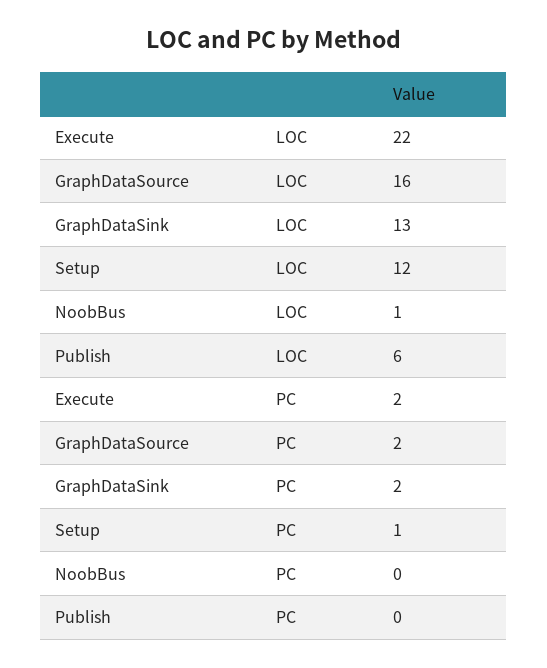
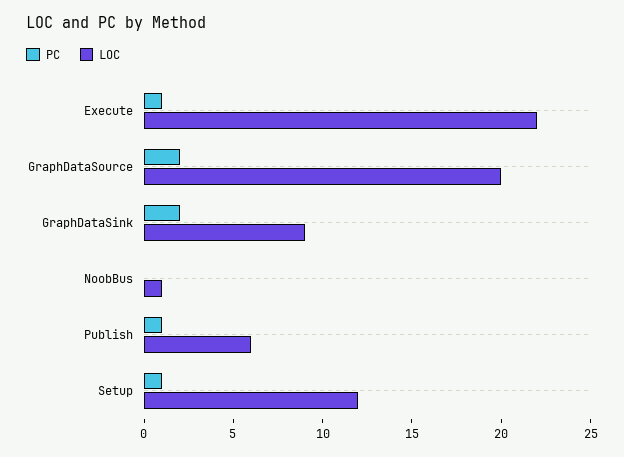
  {
    "LOC": {
      "Execute": 22,
-     "GraphDataSource": 16,
+     "GraphDataSource": 20,
-     "GraphDataSink": 13,
+     "GraphDataSink": 9,
      "Setup": 12,
      "NoobBus": 1,
      "Publish": 6
    },
    "PC": {
-     "Execute": 2,
+     "Execute": 1,
      "GraphDataSource": 2,
      "GraphDataSink": 2,
      "Setup": 1,
      "NoobBus": 0,
-     "Publish": 0
+     "Publish": 1
    }
  }

